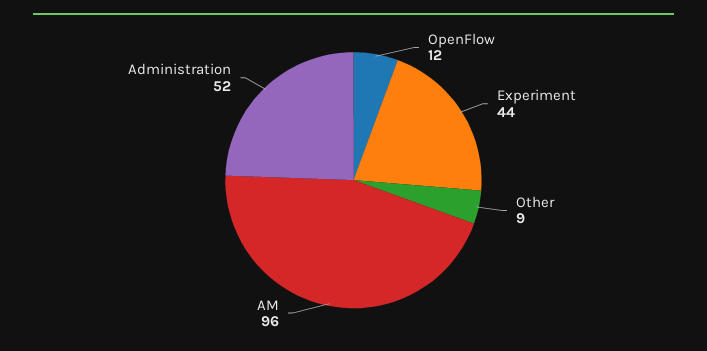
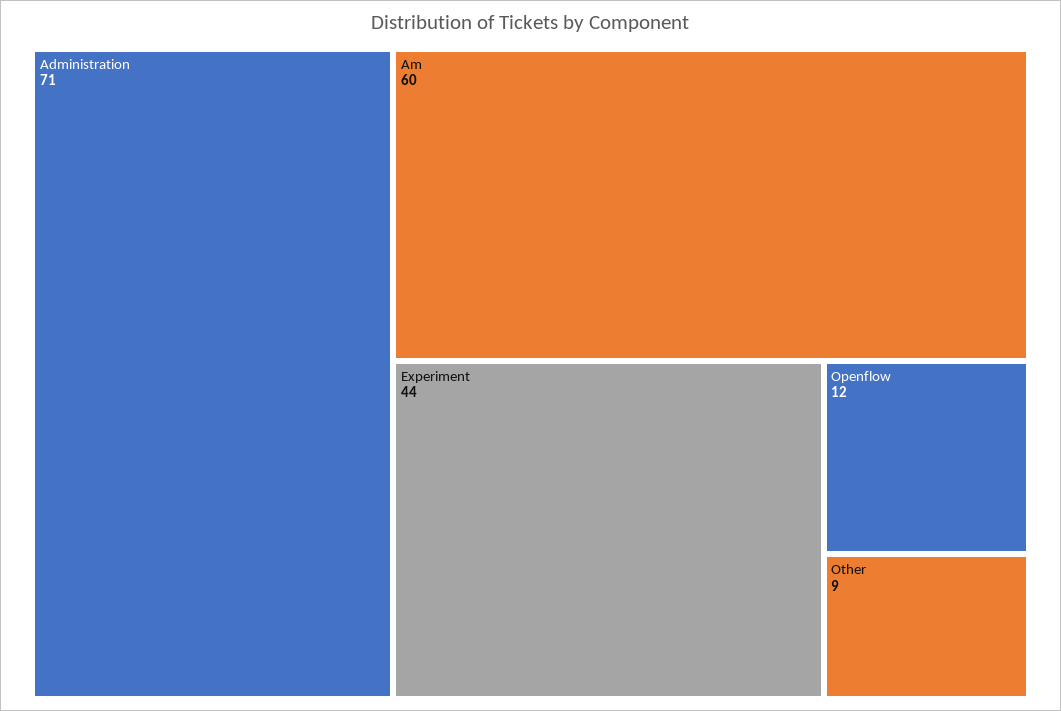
  {
    "OpenFlow": 12,
    "Experiment": 44,
    "Other": 9,
-   "AM": 96,
+   "AM": 60,
-   "Administration": 52
+   "Administration": 71
  }

